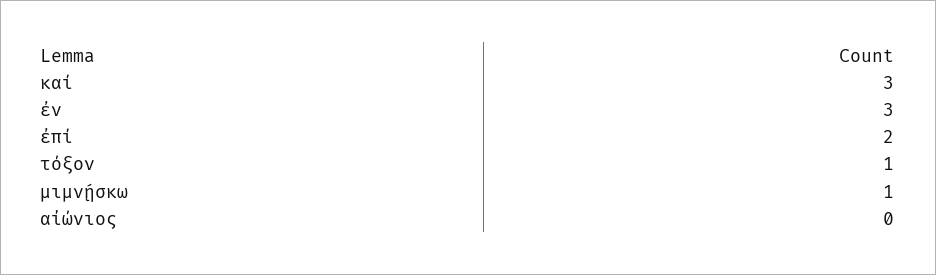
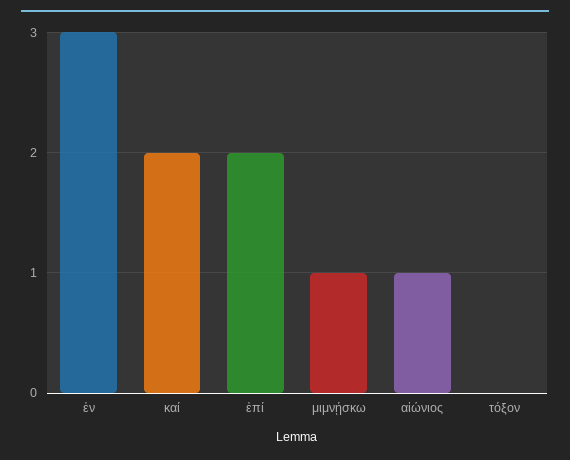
  {
-   "καί": 3,
+   "καί": 2,
    "ἐν": 3,
    "ἐπί": 2,
-   "τόξον": 1,
+   "τόξον": 0,
    "μιμνῄσκω": 1,
-   "αἰώνιος": 0
+   "αἰώνιος": 1
  }

